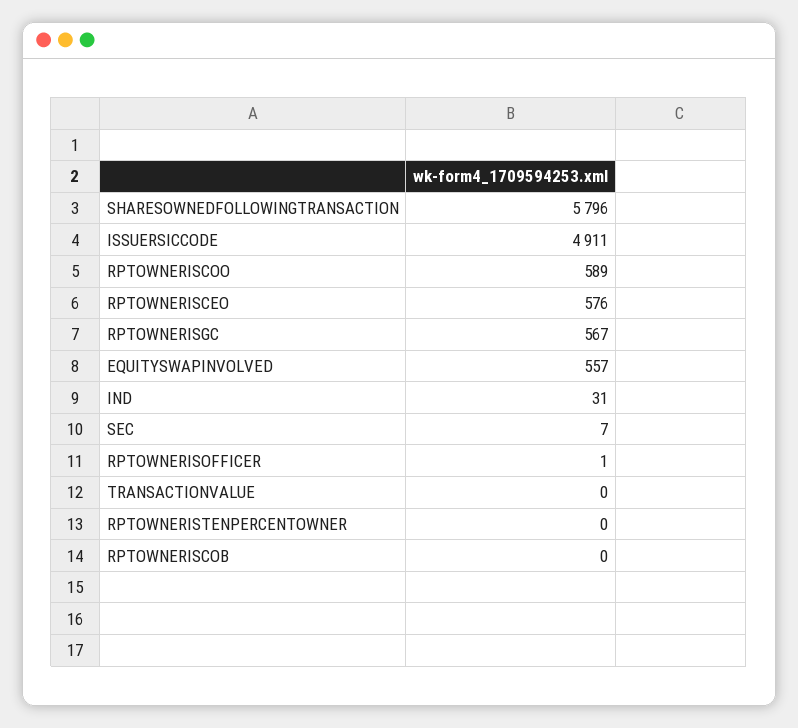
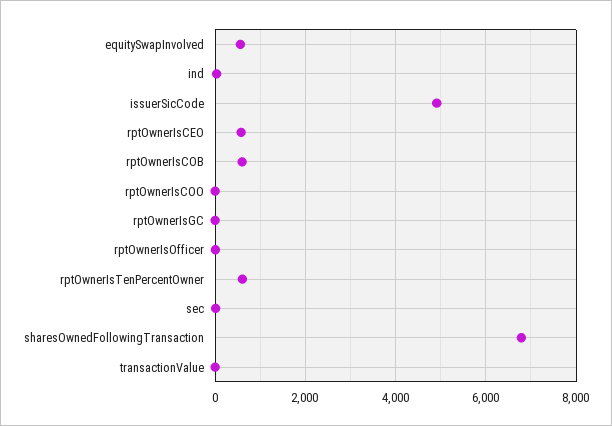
  {
-   "SHARESOWNEDFOLLOWINGTRANSACTION": 5796,
+   "SHARESOWNEDFOLLOWINGTRANSACTION": 6800,
    "ISSUERSICCODE": 4911,
-   "RPTOWNERISCOO": 589,
+   "RPTOWNERISCOO": 0,
    "RPTOWNERISCEO": 576,
-   "RPTOWNERISGC": 567,
+   "RPTOWNERISGC": 0,
    "EQUITYSWAPINVOLVED": 557,
    "IND": 31,
    "SEC": 7,
    "RPTOWNERISOFFICER": 1,
    "TRANSACTIONVALUE": 0,
-   "RPTOWNERISTENPERCENTOWNER": 0,
+   "RPTOWNERISTENPERCENTOWNER": 600,
-   "RPTOWNERISCOB": 0
+   "RPTOWNERISCOB": 600
  }

